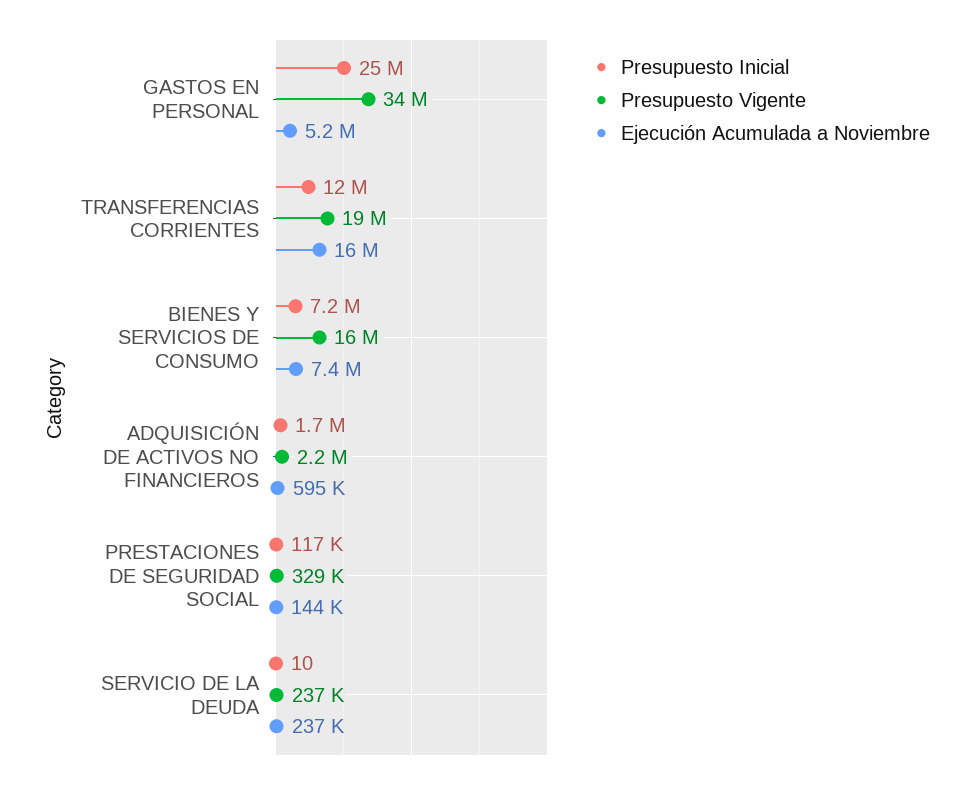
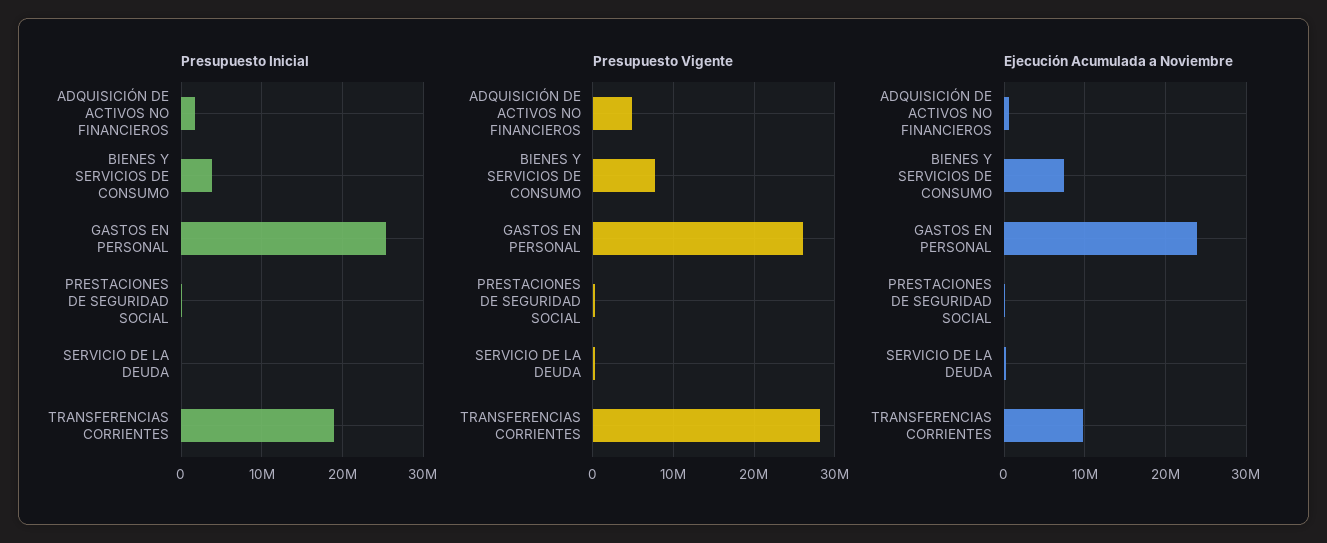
  {
    "Presupuesto Inicial": {
      "GASTOS EN PERSONAL": 25000000,
-     "TRANSFERENCIAS CORRIENTES": 12000000,
+     "TRANSFERENCIAS CORRIENTES": 19000000,
-     "BIENES Y SERVICIOS DE CONSUMO": 7200000,
+     "BIENES Y SERVICIOS DE CONSUMO": 4000000,
      "ADQUISICIÓN DE ACTIVOS NO FINANCIEROS": 1700000,
      "PRESTACIONES DE SEGURIDAD SOCIAL": 117000,
      "SERVICIO DE LA DEUDA": 10
    },
    "Presupuesto Vigente": {
-     "GASTOS EN PERSONAL": 34000000,
+     "GASTOS EN PERSONAL": 26000000,
-     "TRANSFERENCIAS CORRIENTES": 19000000,
+     "TRANSFERENCIAS CORRIENTES": 28000000,
-     "BIENES Y SERVICIOS DE CONSUMO": 16000000,
+     "BIENES Y SERVICIOS DE CONSUMO": 8000000,
-     "ADQUISICIÓN DE ACTIVOS NO FINANCIEROS": 2200000,
+     "ADQUISICIÓN DE ACTIVOS NO FINANCIEROS": 5000000,
      "PRESTACIONES DE SEGURIDAD SOCIAL": 329000,
      "SERVICIO DE LA DEUDA": 237000
    },
    "Ejecución Acumulada a Noviembre": {
-     "GASTOS EN PERSONAL": 5200000,
+     "GASTOS EN PERSONAL": 24000000,
-     "TRANSFERENCIAS CORRIENTES": 16000000,
+     "TRANSFERENCIAS CORRIENTES": 10000000,
      "BIENES Y SERVICIOS DE CONSUMO": 7400000,
      "ADQUISICIÓN DE ACTIVOS NO FINANCIEROS": 595000,
      "PRESTACIONES DE SEGURIDAD SOCIAL": 144000,
      "SERVICIO DE LA DEUDA": 237000
    }
  }

